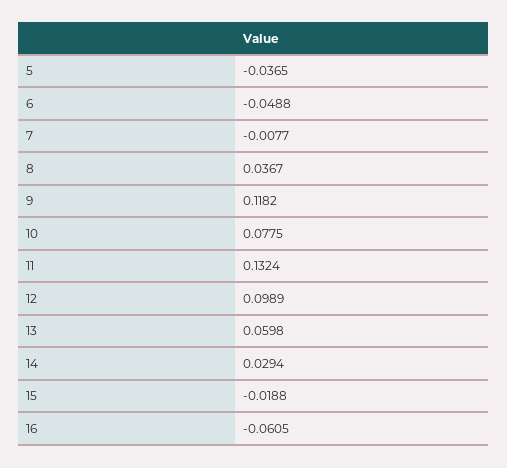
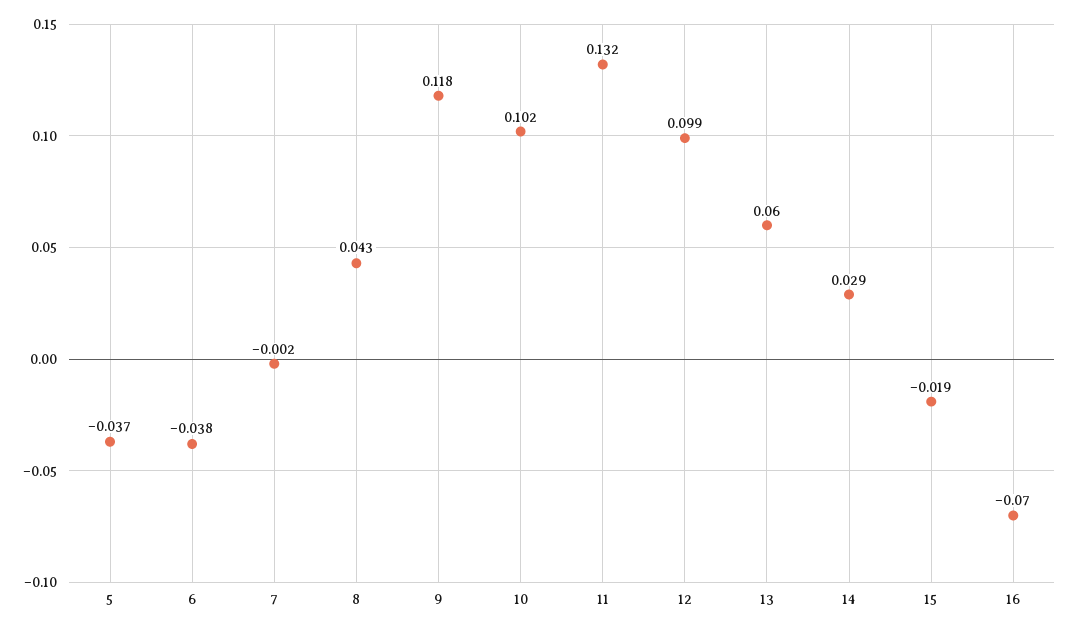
  {
    "5": -0.0365,
-   "6": -0.0488,
+   "6": -0.038,
-   "7": -0.0077,
+   "7": -0.002,
-   "8": 0.0367,
+   "8": 0.043,
    "9": 0.1182,
-   "10": 0.0775,
+   "10": 0.102,
    "11": 0.1324,
    "12": 0.0989,
    "13": 0.0598,
    "14": 0.0294,
    "15": -0.0188,
-   "16": -0.0605
+   "16": -0.07
  }

